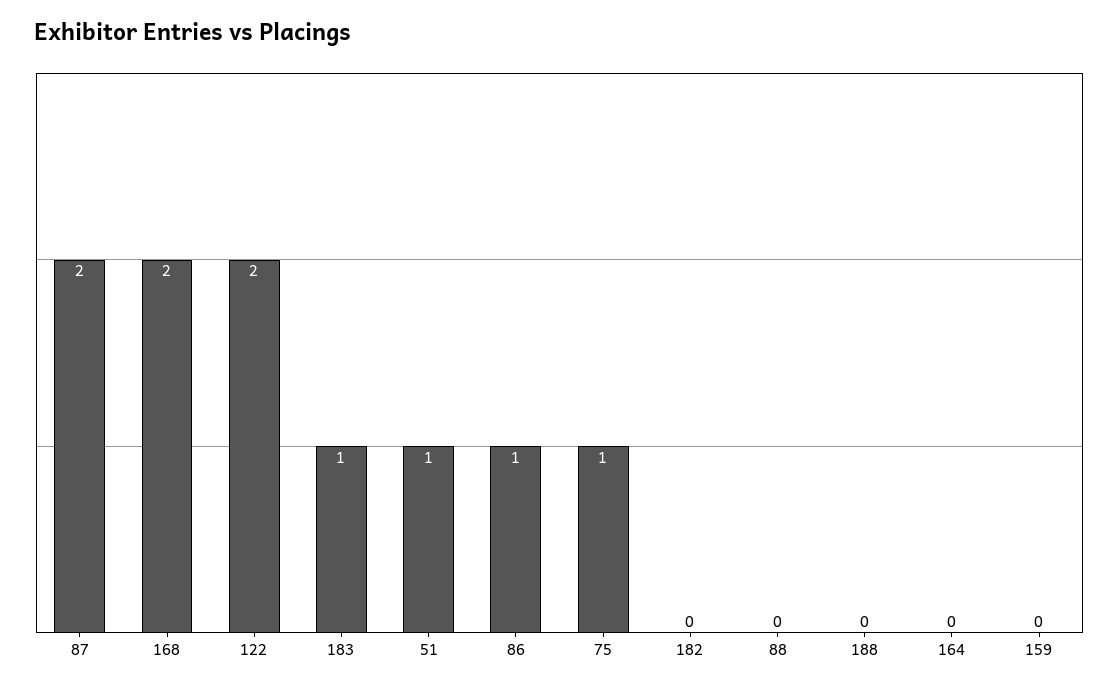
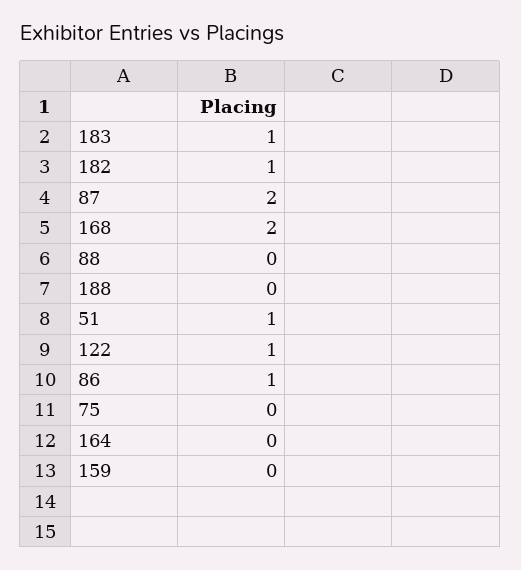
  {
    "87": 2,
    "168": 2,
-   "122": 2,
+   "122": 1,
    "183": 1,
    "51": 1,
    "86": 1,
-   "75": 1,
+   "75": 0,
-   "182": 0,
+   "182": 1,
    "88": 0,
    "188": 0,
    "164": 0,
    "159": 0
  }

